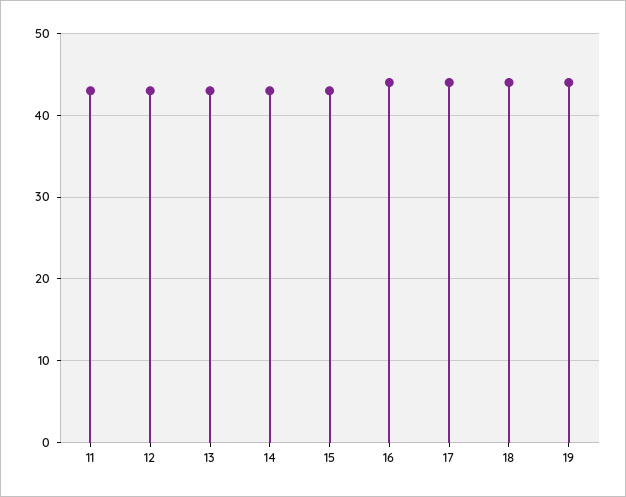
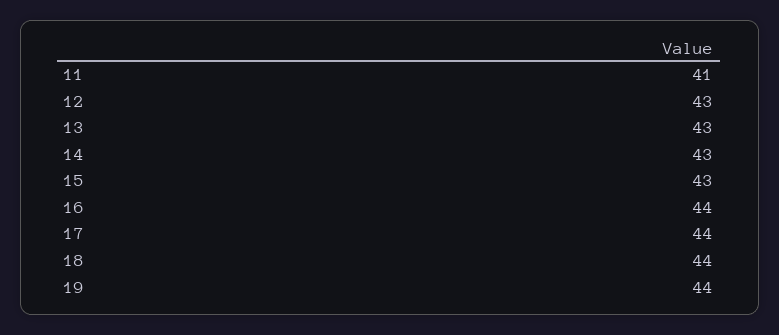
  {
-   "11": 43,
+   "11": 41,
    "12": 43,
    "13": 43,
    "14": 43,
    "15": 43,
    "16": 44,
    "17": 44,
    "18": 44,
    "19": 44
  }

